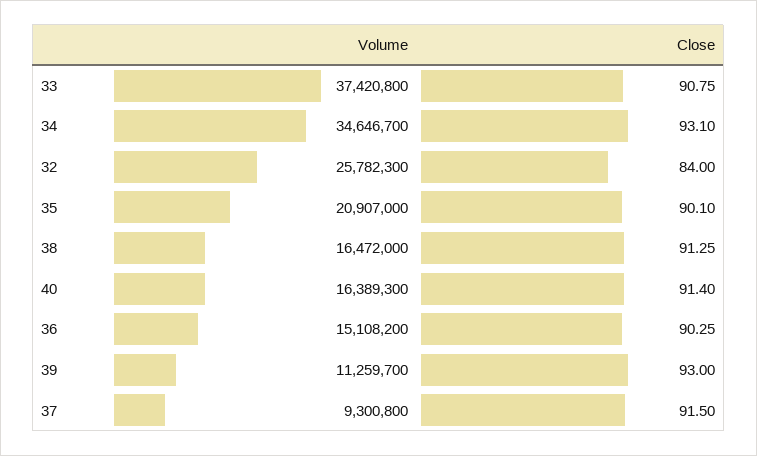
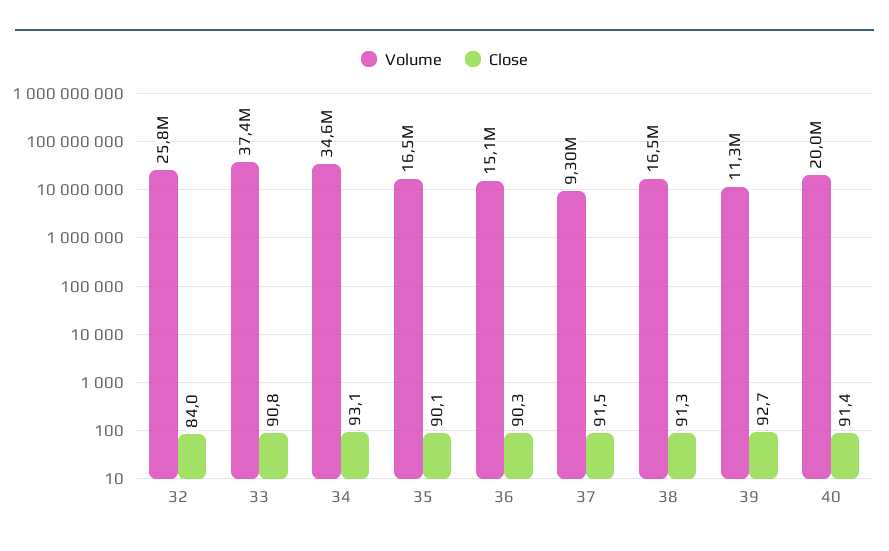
  {
    "Volume": {
      "33": 37420800,
      "34": 34646700,
      "32": 25782300,
-     "35": 20907000,
+     "35": 16500000,
      "38": 16472000,
-     "40": 16389300,
+     "40": 20000000,
      "36": 15108200,
      "39": 11259700,
      "37": 9300800
    },
    "Close": {
      "33": 90.75,
      "34": 93.1,
      "32": 84,
      "35": 90.1,
      "38": 91.25,
      "40": 91.4,
      "36": 90.25,
-     "39": 93,
+     "39": 92.7,
      "37": 91.5
    }
  }

